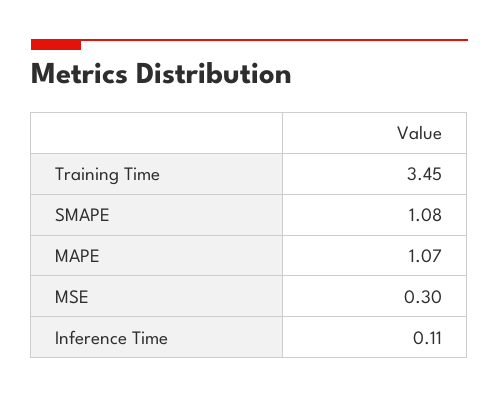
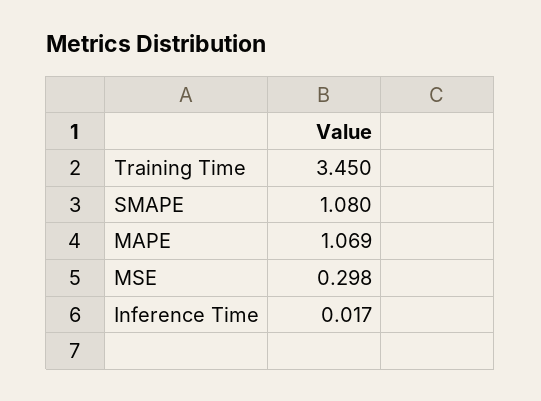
  {
    "Training Time": 3.45,
    "SMAPE": 1.08,
    "MAPE": 1.069,
    "MSE": 0.298,
-   "Inference Time": 0.11
+   "Inference Time": 0.017
  }

